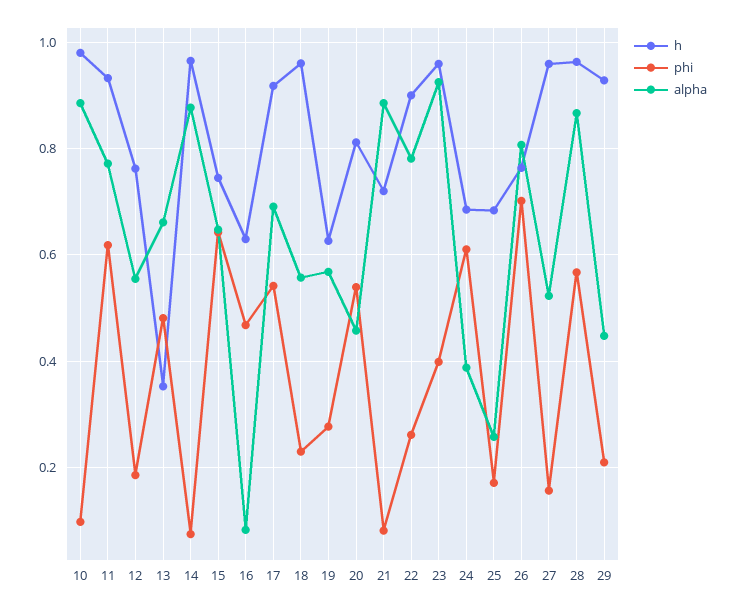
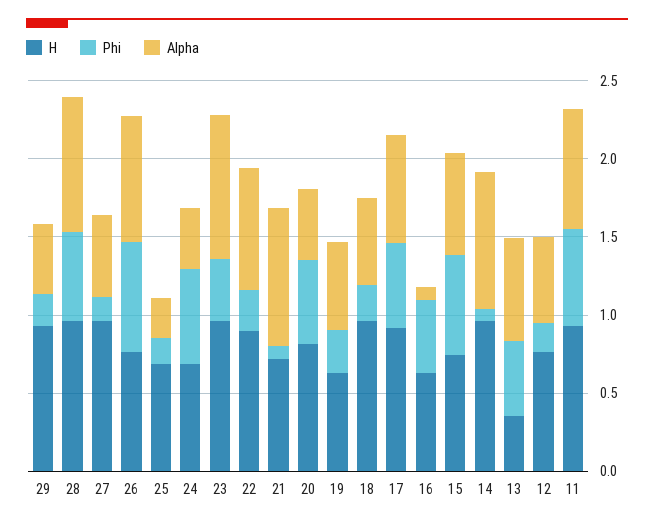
  {
    "h": {
-     "10": 0.98,
      "11": 0.94,
      "12": 0.76,
      "13": 0.36,
      "14": 0.96,
      "15": 0.74,
      "16": 0.62,
      "17": 0.92,
      "18": 0.96,
      "19": 0.62,
      "20": 0.82,
      "21": 0.72,
      "22": 0.9,
      "23": 0.96,
      "24": 0.68,
      "25": 0.68,
      "26": 0.76,
      "27": 0.96,
      "28": 0.96,
      "29": 0.92
    },
    "phi": {
-     "10": 0.1,
      "11": 0.62,
      "12": 0.18,
      "13": 0.48,
      "14": 0.08,
      "15": 0.64,
      "16": 0.46,
      "17": 0.54,
      "18": 0.22,
      "19": 0.28,
      "20": 0.54,
      "21": 0.08,
      "22": 0.26,
      "23": 0.4,
      "24": 0.62,
      "25": 0.18,
      "26": 0.7,
      "27": 0.16,
      "28": 0.56,
      "29": 0.2
    },
    "alpha": {
-     "10": 0.88,
      "11": 0.78,
      "12": 0.56,
      "13": 0.66,
      "14": 0.88,
      "15": 0.64,
      "16": 0.08,
      "17": 0.7,
      "18": 0.56,
      "19": 0.56,
      "20": 0.46,
      "21": 0.88,
      "22": 0.78,
      "23": 0.92,
      "24": 0.38,
      "25": 0.26,
      "26": 0.8,
      "27": 0.52,
      "28": 0.86,
      "29": 0.44
    }
  }

